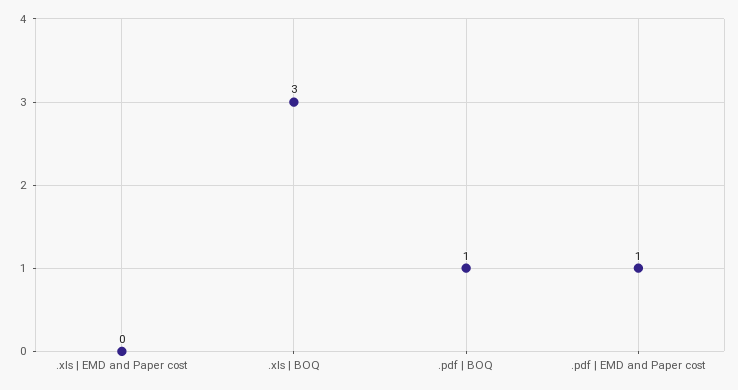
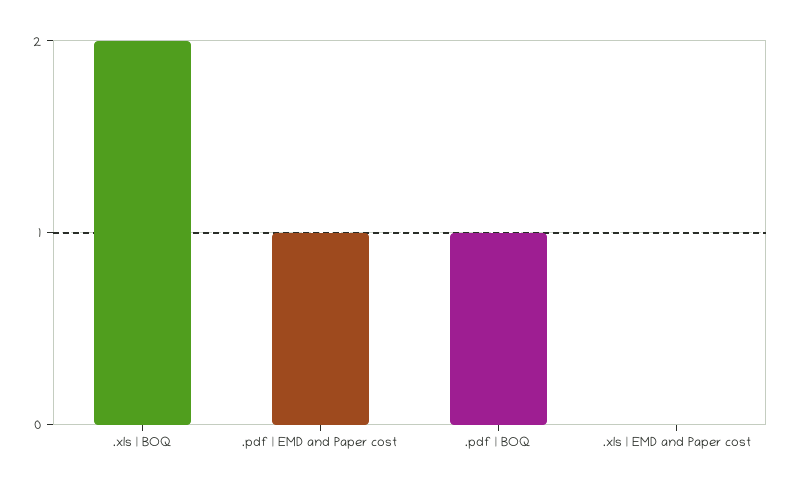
  {
    ".xls | EMD and Paper cost": 0,
-   ".xls | BOQ": 3,
+   ".xls | BOQ": 2,
    ".pdf | BOQ": 1,
    ".pdf | EMD and Paper cost": 1
  }

